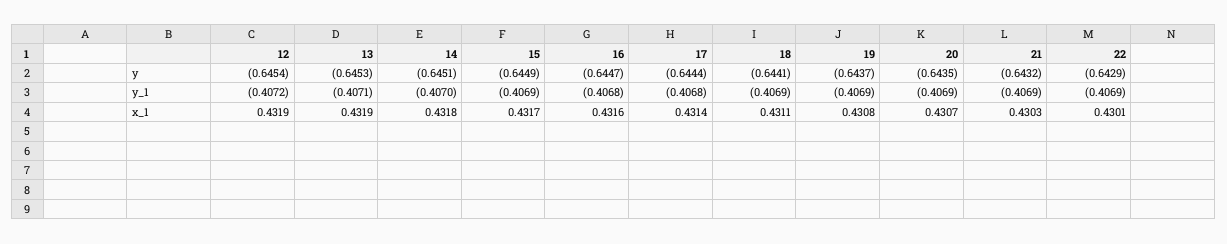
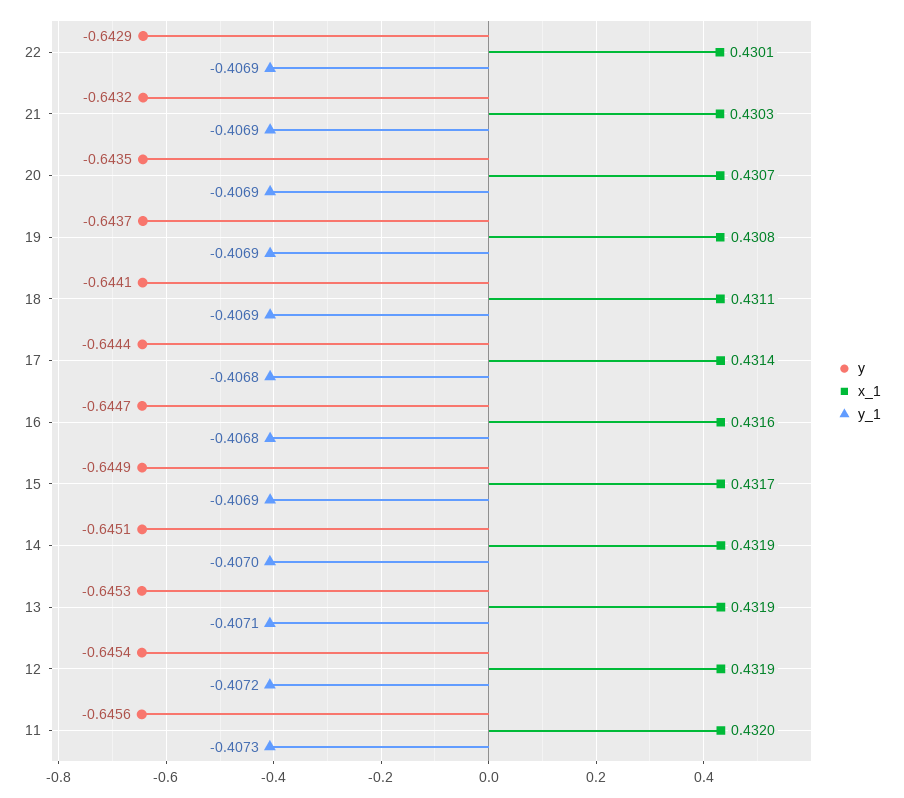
  {
    "y": {
      "12": -0.6454,
      "13": -0.6453,
      "14": -0.6451,
      "15": -0.6449,
      "16": -0.6447,
      "17": -0.6444,
      "18": -0.6441,
      "19": -0.6437,
      "20": -0.6435,
      "21": -0.6432,
-     "22": -0.6429
+     "22": -0.6429,
+     "11": -0.6456
    },
    "y_1": {
      "12": -0.4072,
      "13": -0.4071,
      "14": -0.407,
      "15": -0.4069,
      "16": -0.4068,
      "17": -0.4068,
      "18": -0.4069,
      "19": -0.4069,
      "20": -0.4069,
      "21": -0.4069,
-     "22": -0.4069
+     "22": -0.4069,
+     "11": -0.4073
    },
    "x_1": {
      "12": 0.4319,
      "13": 0.4319,
-     "14": 0.4318,
+     "14": 0.4319,
      "15": 0.4317,
      "16": 0.4316,
      "17": 0.4314,
      "18": 0.4311,
      "19": 0.4308,
      "20": 0.4307,
      "21": 0.4303,
-     "22": 0.4301
+     "22": 0.4301,
+     "11": 0.432
    }
  }

